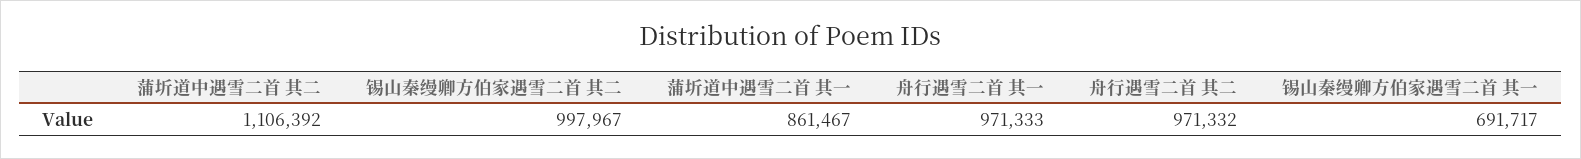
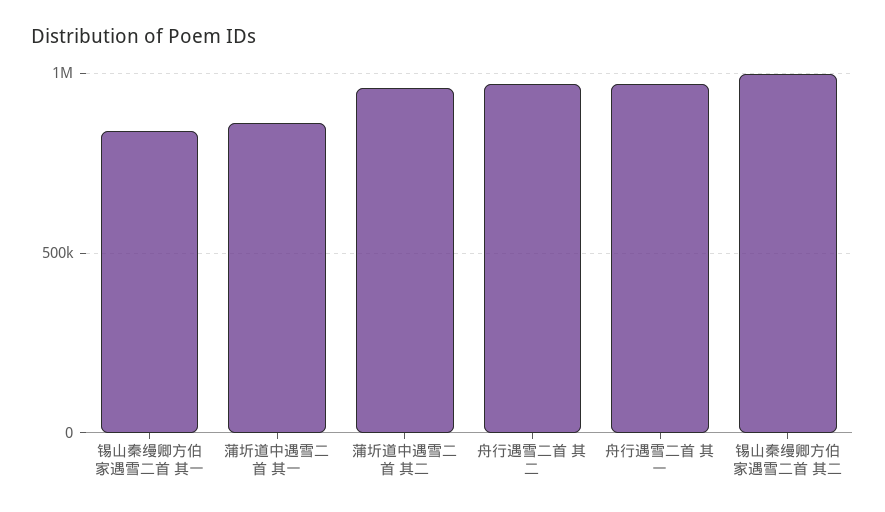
  {
-   "蒲圻道中遇雪二首 其二": 1106392,
+   "蒲圻道中遇雪二首 其二": 950000,
    "锡山秦缦卿方伯家遇雪二首 其二": 997967,
    "蒲圻道中遇雪二首 其一": 861467,
    "舟行遇雪二首 其一": 971333,
    "舟行遇雪二首 其二": 971332,
-   "锡山秦缦卿方伯家遇雪二首 其一": 691717
+   "锡山秦缦卿方伯家遇雪二首 其一": 850000
  }

